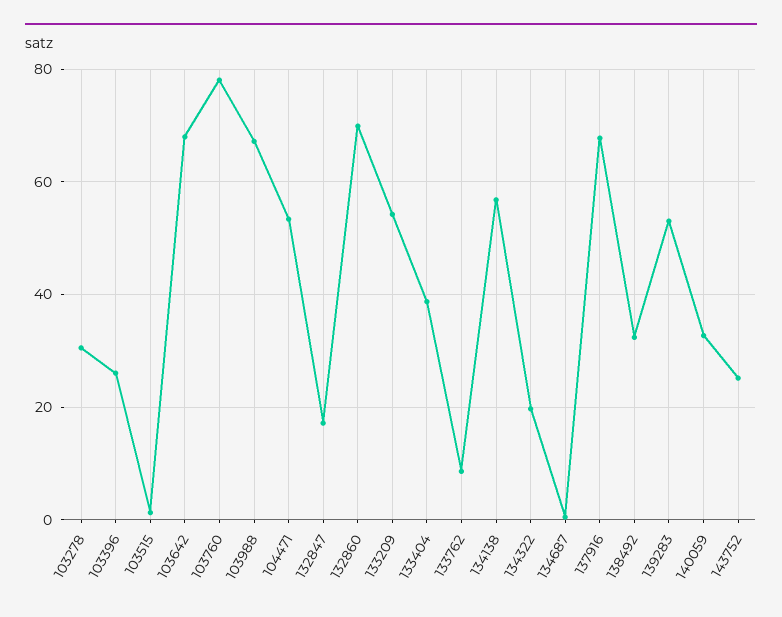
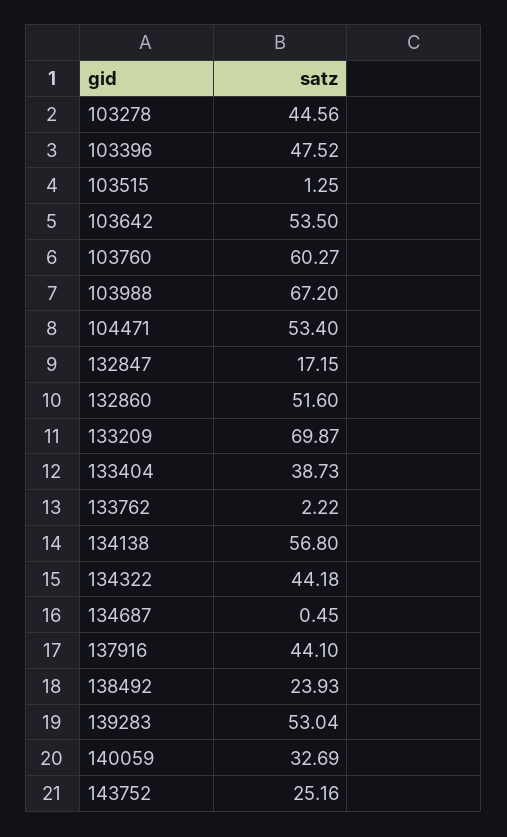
  {
-   "103278": 30,
+   "103278": 44.56,
-   "103396": 26,
+   "103396": 47.52,
    "103515": 1.25,
-   "103642": 68,
+   "103642": 53.5,
-   "103760": 78,
+   "103760": 60.27,
    "103988": 67.2,
    "104471": 53.4,
    "132847": 17.15,
-   "132860": 70,
+   "132860": 51.6,
-   "133209": 54,
+   "133209": 69.87,
    "133404": 38.73,
-   "133762": 8,
+   "133762": 2.22,
    "134138": 56.8,
-   "134322": 20,
+   "134322": 44.18,
    "134687": 0.45,
-   "137916": 68,
+   "137916": 44.1,
-   "138492": 32,
+   "138492": 23.93,
    "139283": 53.04,
    "140059": 32.69,
    "143752": 25.16
  }

